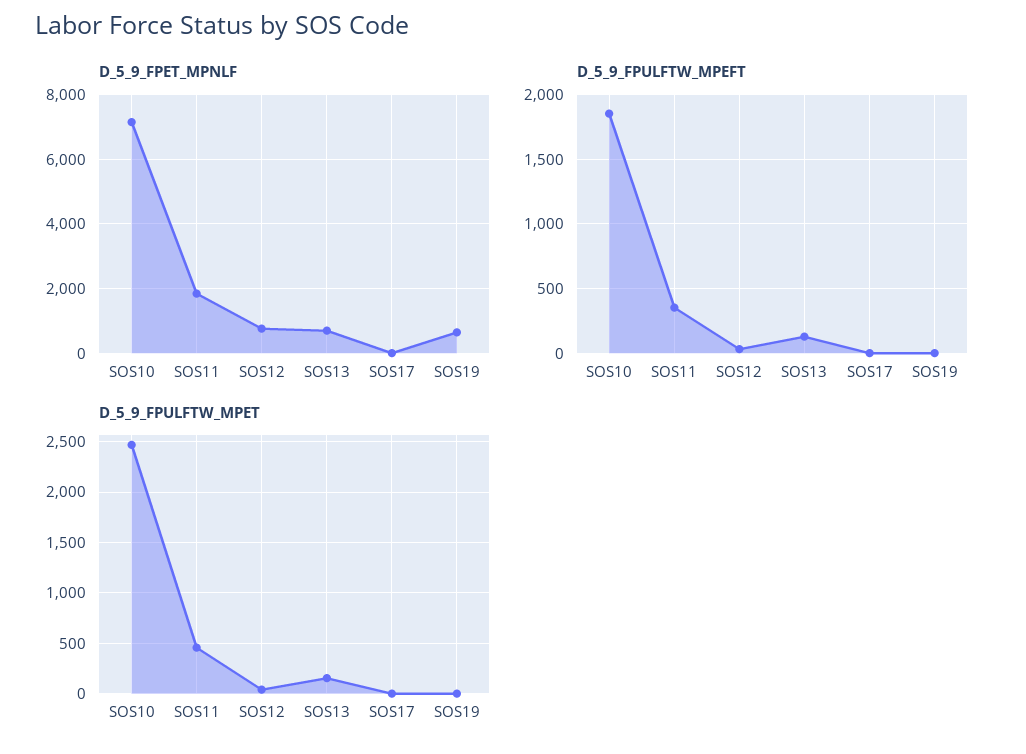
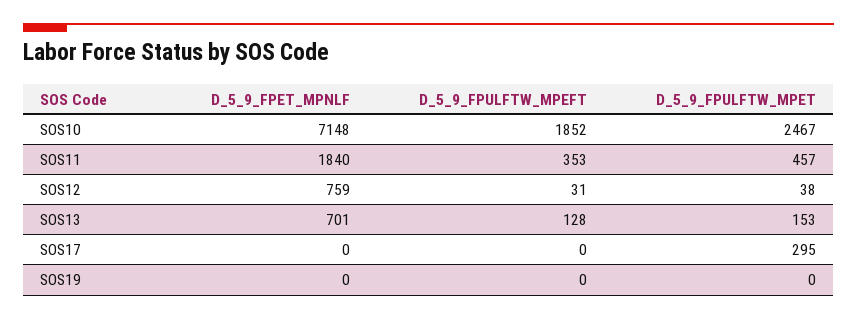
  {
    "D_5_9_FPET_MPNLF": {
      "SOS10": 7148,
      "SOS11": 1840,
      "SOS12": 759,
      "SOS13": 701,
      "SOS17": 0,
-     "SOS19": 600
+     "SOS19": 0
    },
    "D_5_9_FPULFTW_MPEFT": {
      "SOS10": 1852,
      "SOS11": 353,
      "SOS12": 31,
      "SOS13": 128,
      "SOS17": 0,
      "SOS19": 0
    },
    "D_5_9_FPULFTW_MPET": {
      "SOS10": 2467,
      "SOS11": 457,
      "SOS12": 38,
      "SOS13": 153,
-     "SOS17": 0,
+     "SOS17": 295,
      "SOS19": 0
    }
  }

